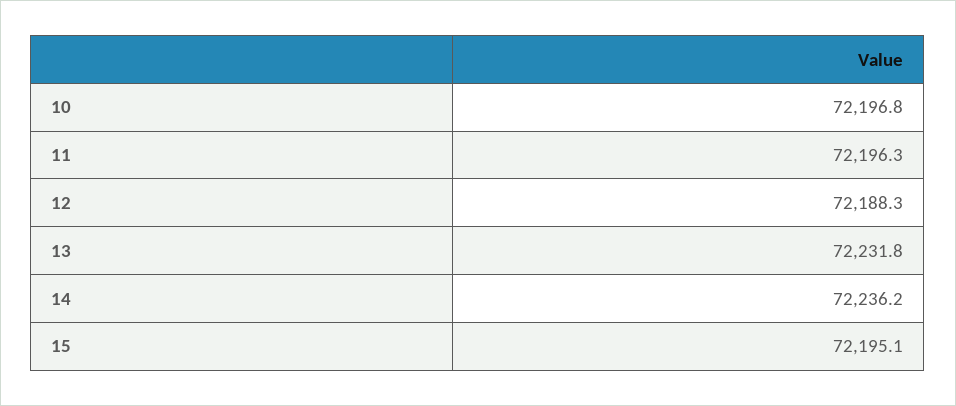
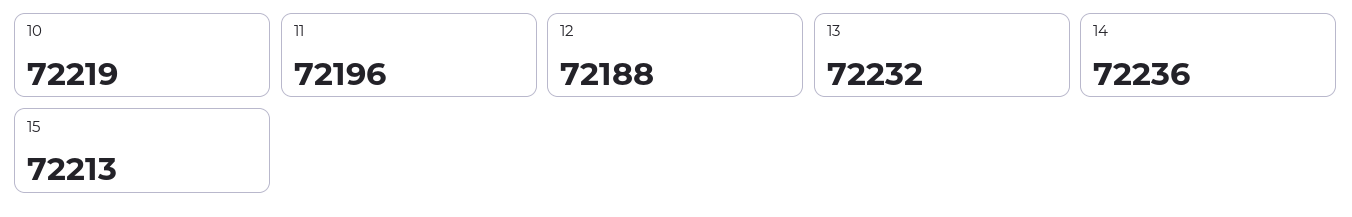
  {
-   "10": 72196.8,
+   "10": 72219,
    "11": 72196.3,
    "12": 72188.3,
    "13": 72231.8,
    "14": 72236.2,
-   "15": 72195.1
+   "15": 72213
  }

